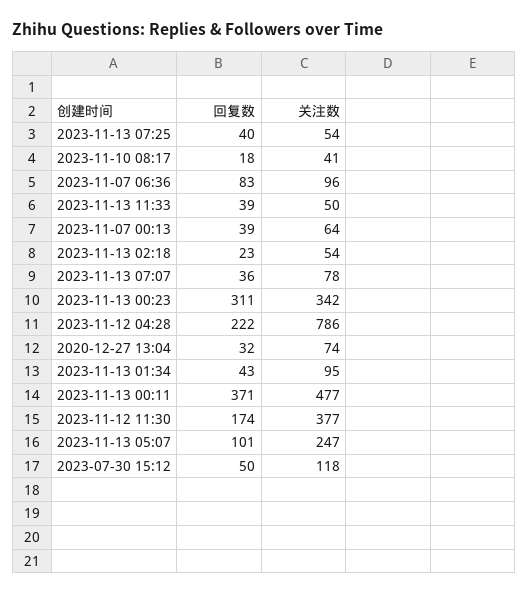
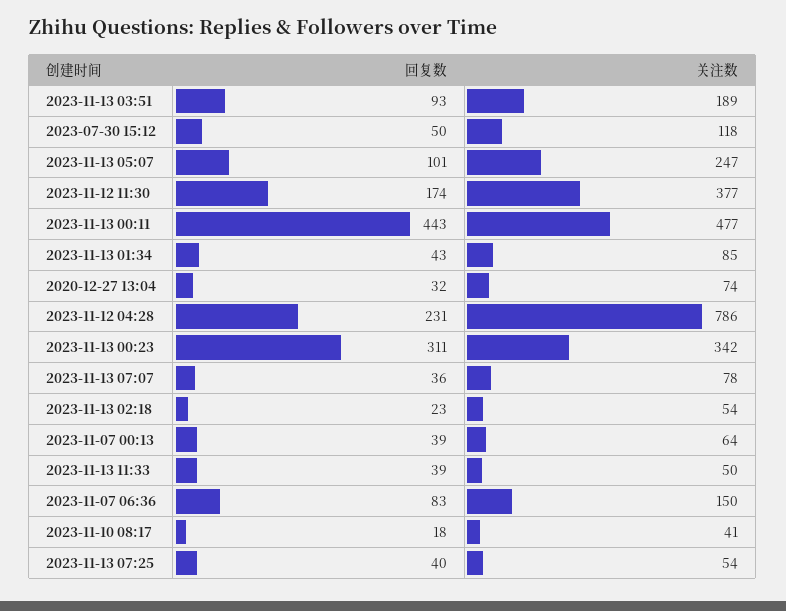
  {
    "回复数": {
      "2023-11-13 07:25": 40,
      "2023-11-10 08:17": 18,
      "2023-11-07 06:36": 83,
      "2023-11-13 11:33": 39,
      "2023-11-07 00:13": 39,
      "2023-11-13 02:18": 23,
      "2023-11-13 07:07": 36,
      "2023-11-13 00:23": 311,
-     "2023-11-12 04:28": 222,
+     "2023-11-12 04:28": 231,
      "2020-12-27 13:04": 32,
      "2023-11-13 01:34": 43,
-     "2023-11-13 00:11": 371,
+     "2023-11-13 00:11": 443,
      "2023-11-12 11:30": 174,
      "2023-11-13 05:07": 101,
-     "2023-07-30 15:12": 50
+     "2023-07-30 15:12": 50,
+     "2023-11-13 03:51": 93
    },
    "关注数": {
      "2023-11-13 07:25": 54,
      "2023-11-10 08:17": 41,
-     "2023-11-07 06:36": 96,
+     "2023-11-07 06:36": 150,
      "2023-11-13 11:33": 50,
      "2023-11-07 00:13": 64,
      "2023-11-13 02:18": 54,
      "2023-11-13 07:07": 78,
      "2023-11-13 00:23": 342,
      "2023-11-12 04:28": 786,
      "2020-12-27 13:04": 74,
-     "2023-11-13 01:34": 95,
+     "2023-11-13 01:34": 85,
      "2023-11-13 00:11": 477,
      "2023-11-12 11:30": 377,
      "2023-11-13 05:07": 247,
-     "2023-07-30 15:12": 118
+     "2023-07-30 15:12": 118,
+     "2023-11-13 03:51": 189
    }
  }

